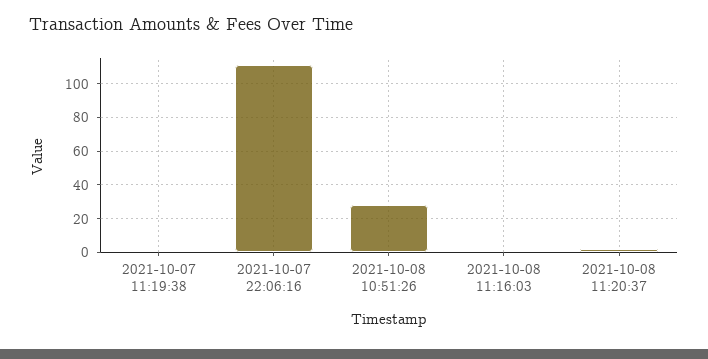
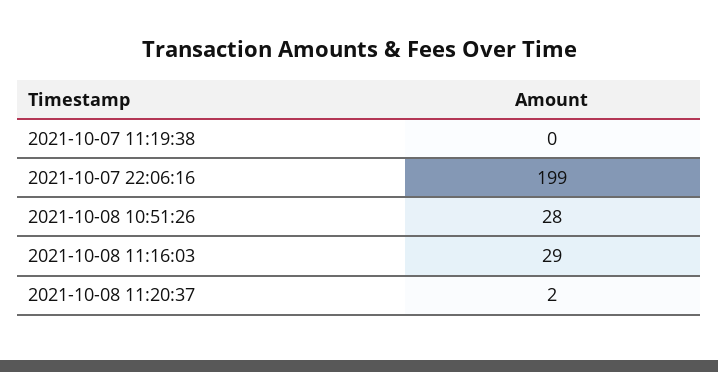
  {
    "2021-10-07 11:19:38": 0,
-   "2021-10-07 22:06:16": 110,
+   "2021-10-07 22:06:16": 199,
    "2021-10-08 10:51:26": 28,
-   "2021-10-08 11:16:03": 0,
+   "2021-10-08 11:16:03": 29,
    "2021-10-08 11:20:37": 2
  }

